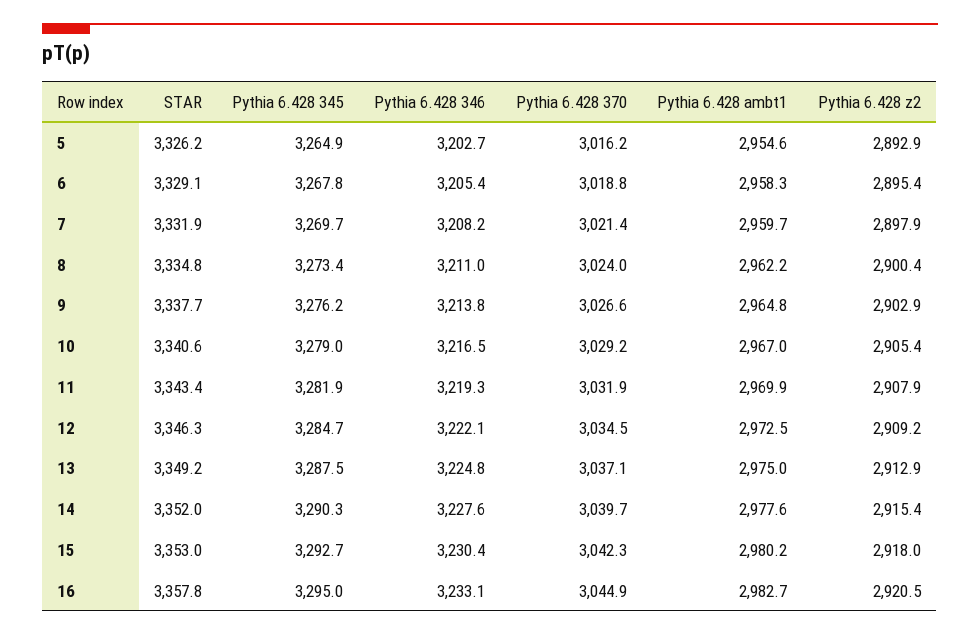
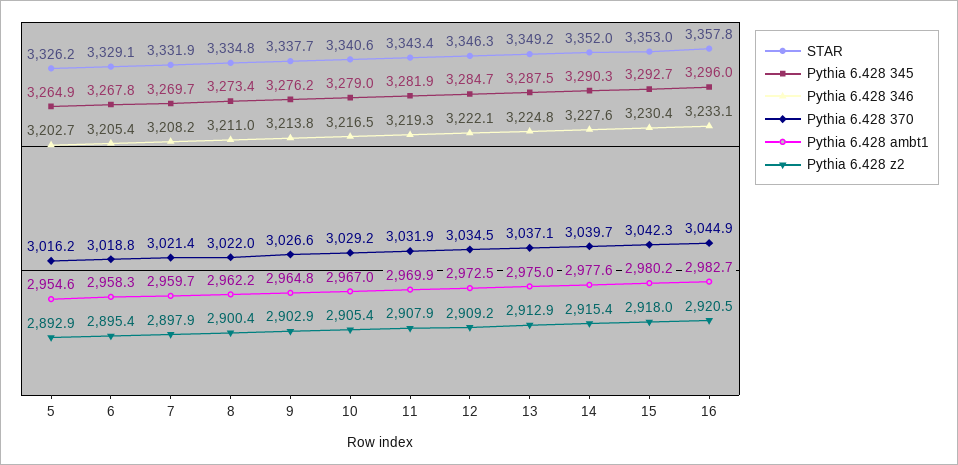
  {
    "STAR": {
      "5": 3326.2,
      "6": 3329.1,
      "7": 3331.9,
      "8": 3334.8,
      "9": 3337.7,
      "10": 3340.6,
      "11": 3343.4,
      "12": 3346.3,
      "13": 3349.2,
      "14": 3352,
      "15": 3353,
      "16": 3357.8
    },
    "Pythia 6.428 345": {
      "5": 3264.9,
      "6": 3267.8,
      "7": 3269.7,
      "8": 3273.4,
      "9": 3276.2,
      "10": 3279,
      "11": 3281.9,
      "12": 3284.7,
      "13": 3287.5,
      "14": 3290.3,
      "15": 3292.7,
-     "16": 3295
+     "16": 3296
    },
    "Pythia 6.428 346": {
      "5": 3202.7,
      "6": 3205.4,
      "7": 3208.2,
      "8": 3211,
      "9": 3213.8,
      "10": 3216.5,
      "11": 3219.3,
      "12": 3222.1,
      "13": 3224.8,
      "14": 3227.6,
      "15": 3230.4,
      "16": 3233.1
    },
    "Pythia 6.428 370": {
      "5": 3016.2,
      "6": 3018.8,
      "7": 3021.4,
-     "8": 3024,
+     "8": 3022,
      "9": 3026.6,
      "10": 3029.2,
      "11": 3031.9,
      "12": 3034.5,
      "13": 3037.1,
      "14": 3039.7,
      "15": 3042.3,
      "16": 3044.9
    },
    "Pythia 6.428 ambt1": {
      "5": 2954.6,
      "6": 2958.3,
      "7": 2959.7,
      "8": 2962.2,
      "9": 2964.8,
      "10": 2967,
      "11": 2969.9,
      "12": 2972.5,
      "13": 2975,
      "14": 2977.6,
      "15": 2980.2,
      "16": 2982.7
    },
    "Pythia 6.428 z2": {
      "5": 2892.9,
      "6": 2895.4,
      "7": 2897.9,
      "8": 2900.4,
      "9": 2902.9,
      "10": 2905.4,
      "11": 2907.9,
      "12": 2909.2,
      "13": 2912.9,
      "14": 2915.4,
      "15": 2918,
      "16": 2920.5
    }
  }

